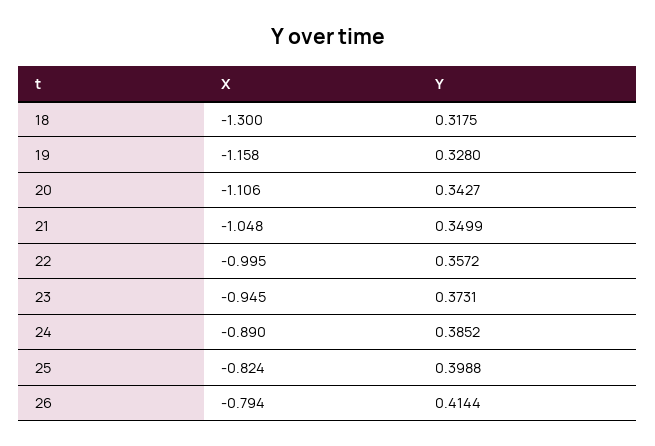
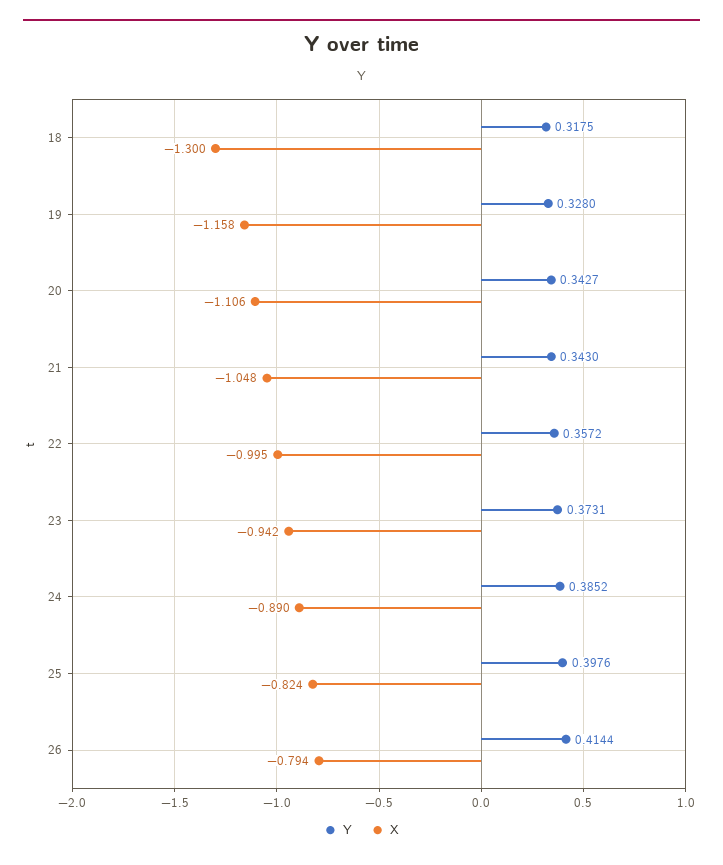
  {
    "X": {
      "18": -1.3,
      "19": -1.158,
      "20": -1.106,
      "21": -1.048,
      "22": -0.995,
-     "23": -0.945,
+     "23": -0.942,
      "24": -0.89,
      "25": -0.824,
      "26": -0.794
    },
    "Y": {
      "18": 0.3175,
      "19": 0.328,
      "20": 0.3427,
-     "21": 0.3499,
+     "21": 0.343,
      "22": 0.3572,
      "23": 0.3731,
      "24": 0.3852,
-     "25": 0.3988,
+     "25": 0.3976,
      "26": 0.4144
    }
  }

